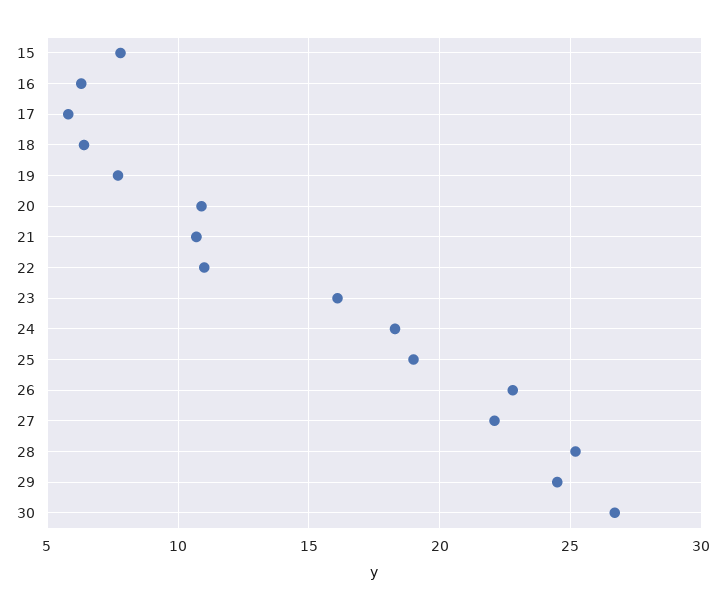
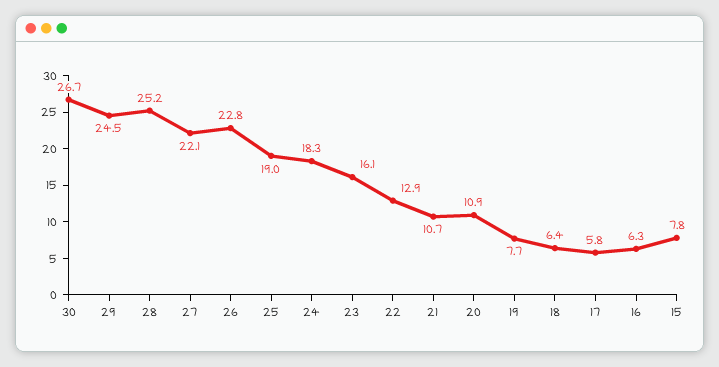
  {
    "15": 7.8,
    "16": 6.3,
    "17": 5.8,
    "18": 6.4,
    "19": 7.7,
    "20": 10.9,
    "21": 10.7,
-   "22": 11,
+   "22": 12.9,
    "23": 16.1,
    "24": 18.3,
    "25": 19,
    "26": 22.8,
    "27": 22.1,
    "28": 25.2,
    "29": 24.5,
    "30": 26.7
  }

